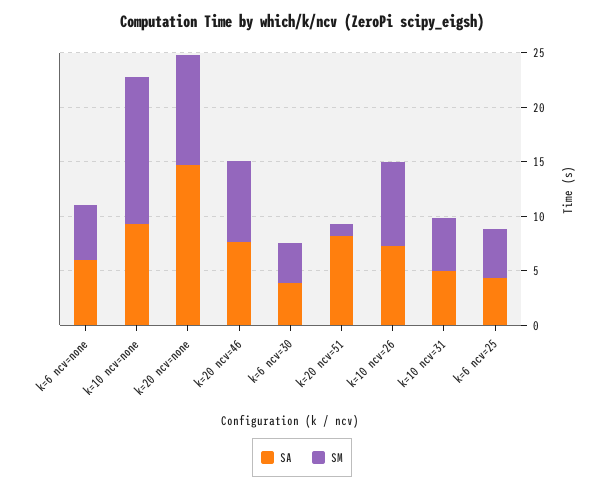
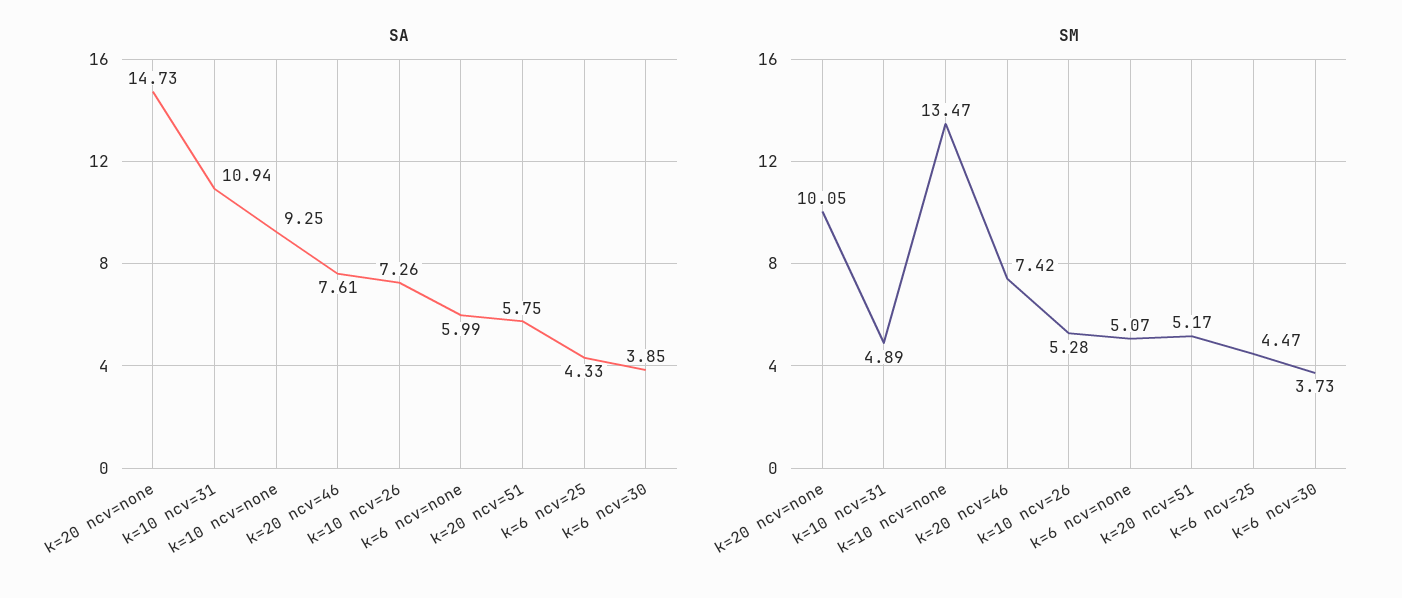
  {
    "SA": {
      "k=6 ncv=none": 5.99,
      "k=10 ncv=none": 9.25,
      "k=20 ncv=none": 14.73,
      "k=20 ncv=46": 7.61,
      "k=6 ncv=30": 3.85,
-     "k=20 ncv=51": 8,
+     "k=20 ncv=51": 5.75,
      "k=10 ncv=26": 7.26,
-     "k=10 ncv=31": 5,
+     "k=10 ncv=31": 10.94,
      "k=6 ncv=25": 4.33
    },
    "SM": {
      "k=6 ncv=none": 5.07,
      "k=10 ncv=none": 13.47,
      "k=20 ncv=none": 10.05,
      "k=20 ncv=46": 7.42,
      "k=6 ncv=30": 3.73,
-     "k=20 ncv=51": 1,
+     "k=20 ncv=51": 5.17,
-     "k=10 ncv=26": 8,
+     "k=10 ncv=26": 5.28,
      "k=10 ncv=31": 4.89,
      "k=6 ncv=25": 4.47
    }
  }

